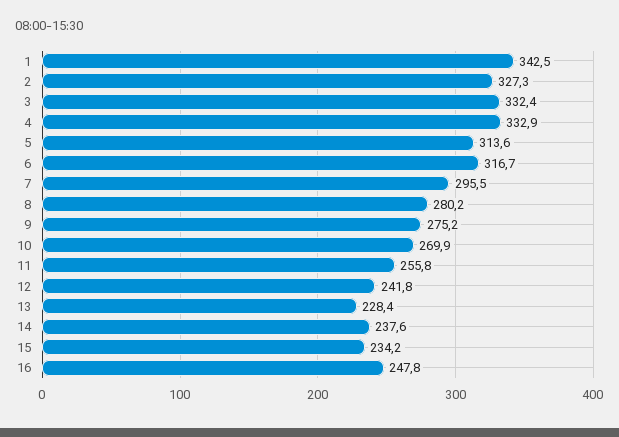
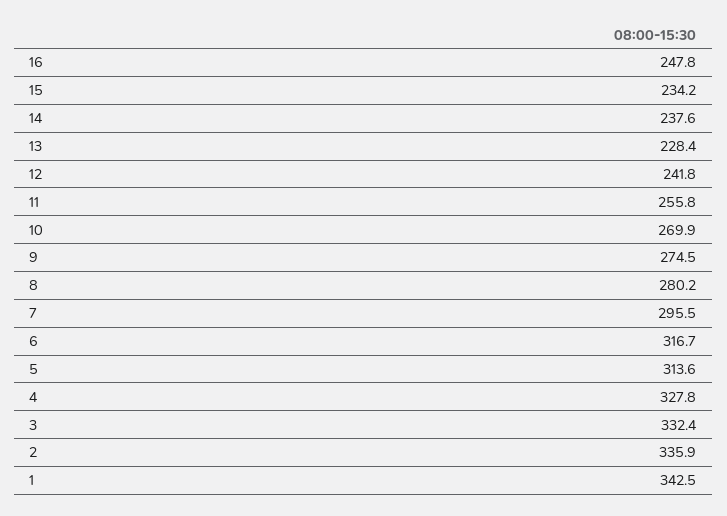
  {
    "1": 342.5,
-   "2": 327.3,
+   "2": 335.9,
    "3": 332.4,
-   "4": 332.9,
+   "4": 327.8,
    "5": 313.6,
    "6": 316.7,
    "7": 295.5,
    "8": 280.2,
-   "9": 275.2,
+   "9": 274.5,
    "10": 269.9,
    "11": 255.8,
    "12": 241.8,
    "13": 228.4,
    "14": 237.6,
    "15": 234.2,
    "16": 247.8
  }

